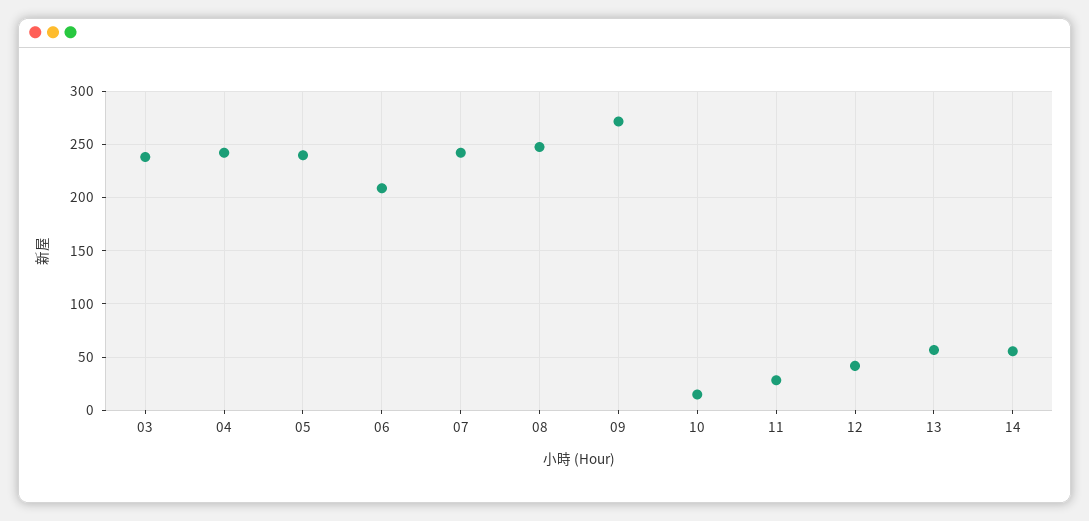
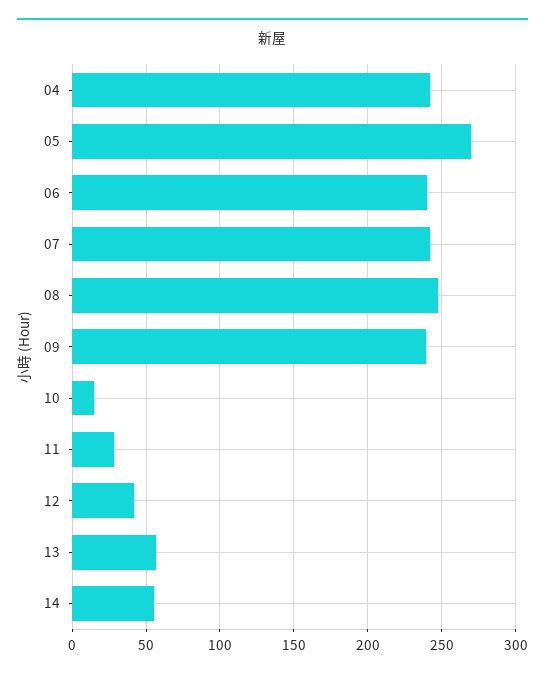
  {
-   "03": 240,
    "04": 240,
-   "05": 240,
+   "05": 270,
-   "06": 210,
+   "06": 240,
    "07": 240,
    "08": 245,
-   "09": 270,
+   "09": 240,
    "10": 15,
    "11": 30,
    "12": 40,
    "13": 55,
    "14": 55
  }

